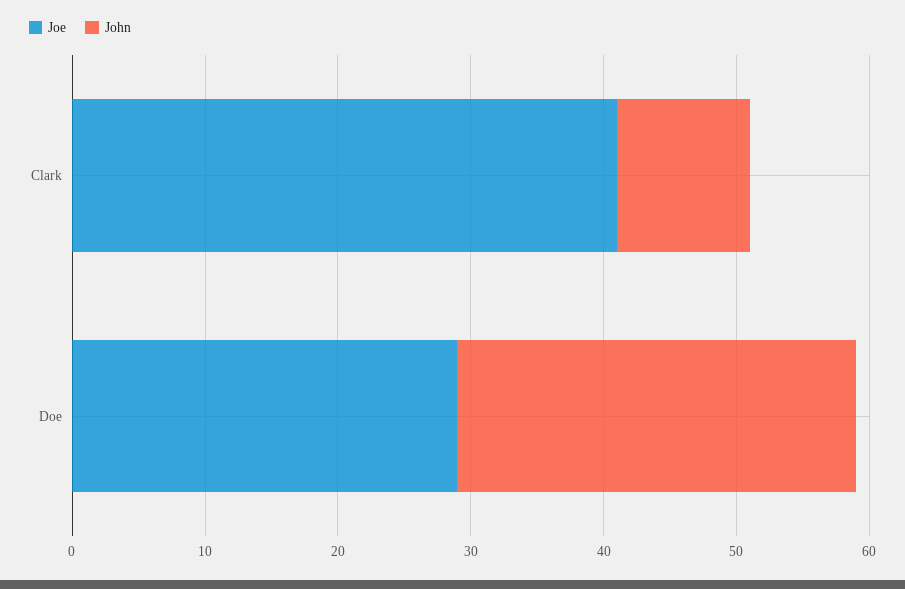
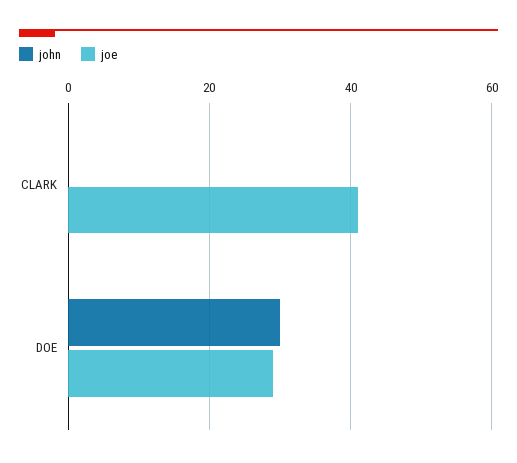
  {
    "Joe": {
      "Clark": 41,
      "Doe": 29
    },
    "John": {
-     "Clark": 10,
+     "Clark": 0,
      "Doe": 30
    }
  }

